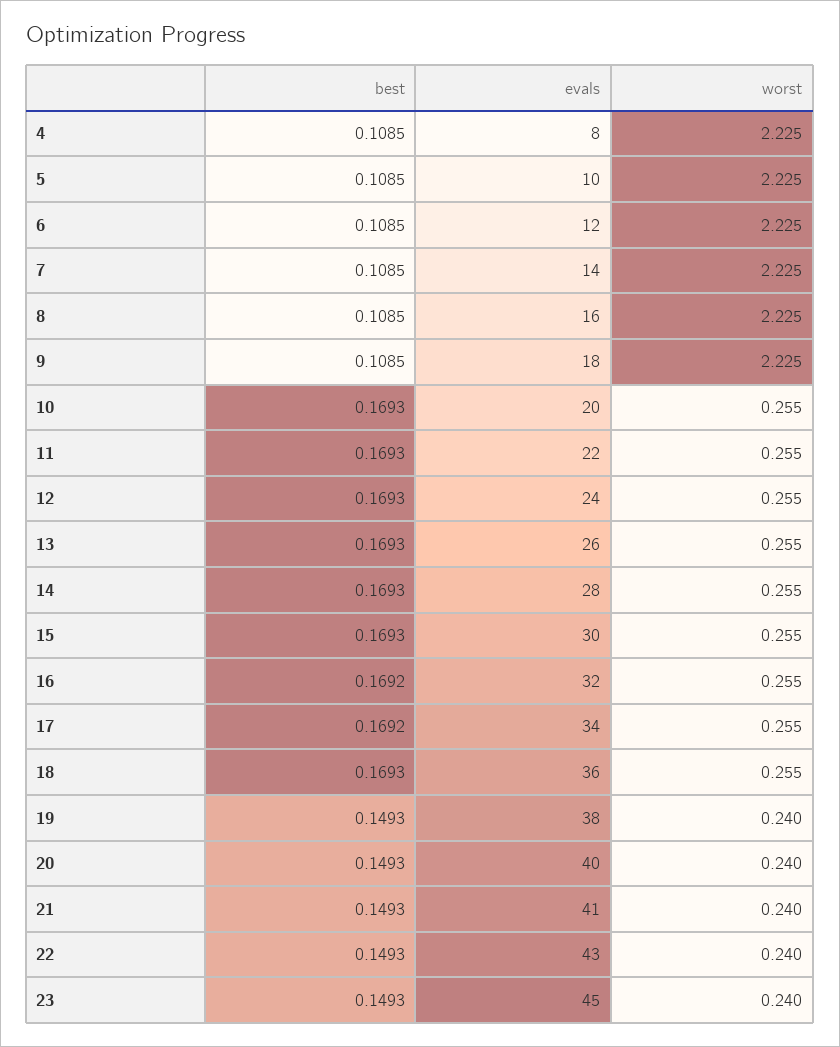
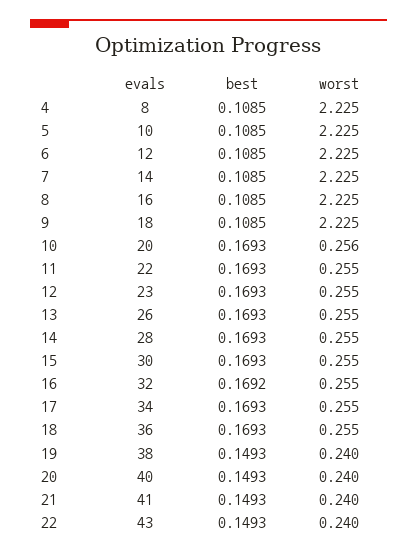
  {
    "best": {
      "4": 0.1085,
      "5": 0.1085,
      "6": 0.1085,
      "7": 0.1085,
      "8": 0.1085,
      "9": 0.1085,
      "10": 0.1693,
      "11": 0.1693,
      "12": 0.1693,
      "13": 0.1693,
      "14": 0.1693,
      "15": 0.1693,
      "16": 0.1692,
-     "17": 0.1692,
+     "17": 0.1693,
      "18": 0.1693,
      "19": 0.1493,
      "20": 0.1493,
      "21": 0.1493,
-     "22": 0.1493,
+     "22": 0.1493
-     "23": 0.1493
    },
    "evals": {
      "4": 8,
      "5": 10,
      "6": 12,
      "7": 14,
      "8": 16,
      "9": 18,
      "10": 20,
      "11": 22,
-     "12": 24,
+     "12": 23,
      "13": 26,
      "14": 28,
      "15": 30,
      "16": 32,
      "17": 34,
      "18": 36,
      "19": 38,
      "20": 40,
      "21": 41,
-     "22": 43,
+     "22": 43
-     "23": 45
    },
    "worst": {
      "4": 2.225,
      "5": 2.225,
      "6": 2.225,
      "7": 2.225,
      "8": 2.225,
      "9": 2.225,
-     "10": 0.255,
+     "10": 0.256,
      "11": 0.255,
      "12": 0.255,
      "13": 0.255,
      "14": 0.255,
      "15": 0.255,
      "16": 0.255,
      "17": 0.255,
      "18": 0.255,
      "19": 0.24,
      "20": 0.24,
      "21": 0.24,
-     "22": 0.24,
+     "22": 0.24
-     "23": 0.24
    }
  }

